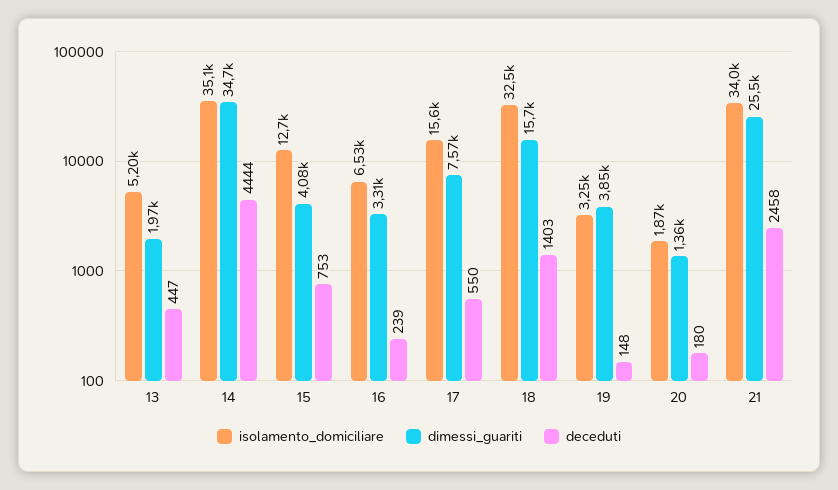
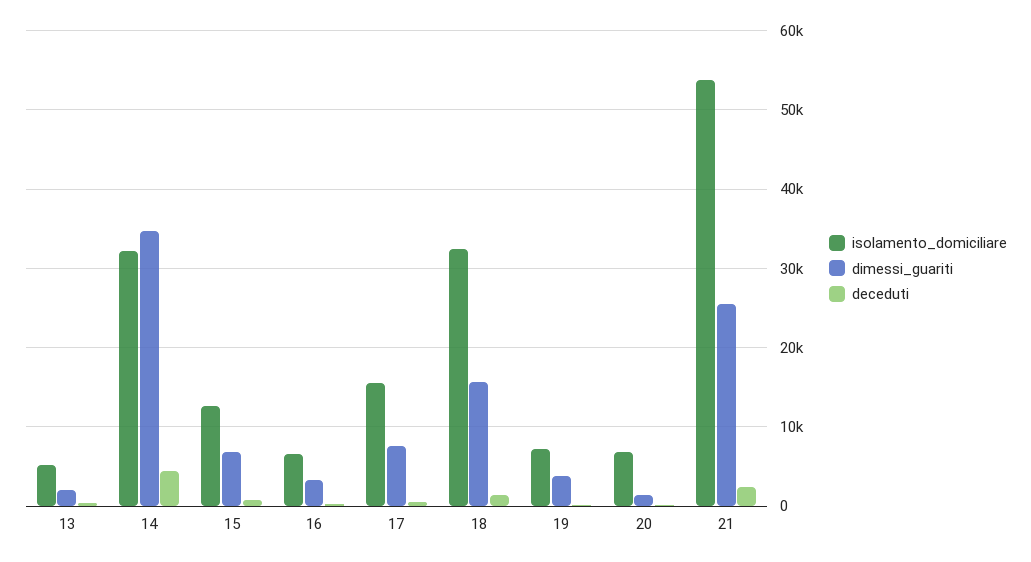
  {
    "isolamento_domiciliare": {
      "13": 5200,
-     "14": 35100,
+     "14": 32000,
      "15": 12700,
      "16": 6530,
      "17": 15600,
      "18": 32500,
-     "19": 3250,
+     "19": 7000,
-     "20": 1870,
+     "20": 7000,
-     "21": 34000
+     "21": 54000
    },
    "dimessi_guariti": {
      "13": 1970,
      "14": 34700,
-     "15": 4080,
+     "15": 7000,
      "16": 3310,
      "17": 7570,
      "18": 15700,
      "19": 3850,
      "20": 1360,
      "21": 25500
    },
    "deceduti": {
      "13": 447,
      "14": 4444,
      "15": 753,
      "16": 239,
      "17": 550,
      "18": 1403,
      "19": 148,
      "20": 180,
      "21": 2458
    }
  }

